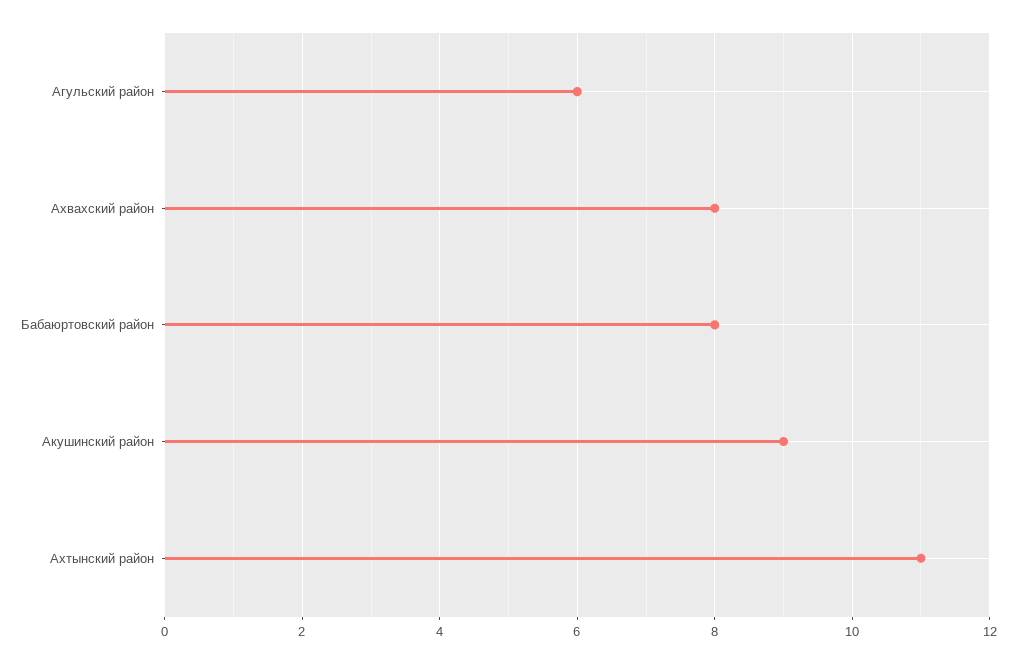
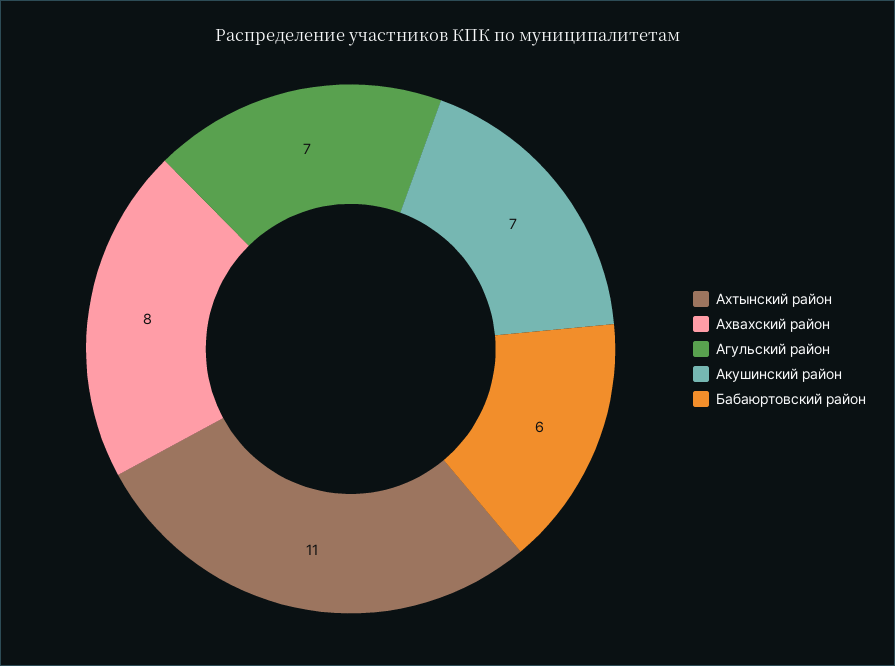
  {
-   "Агульский район": 6,
+   "Агульский район": 7,
    "Ахвахский район": 8,
-   "Бабаюртовский район": 8,
+   "Бабаюртовский район": 6,
-   "Акушинский район": 9,
+   "Акушинский район": 7,
    "Ахтынский район": 11
  }

